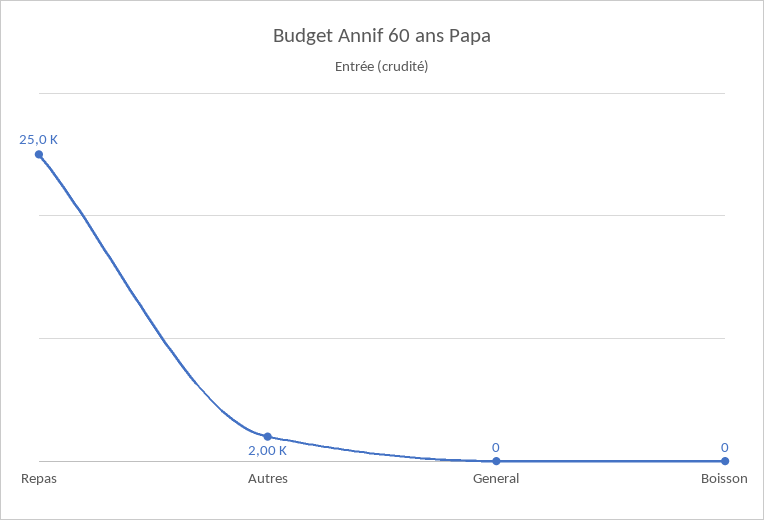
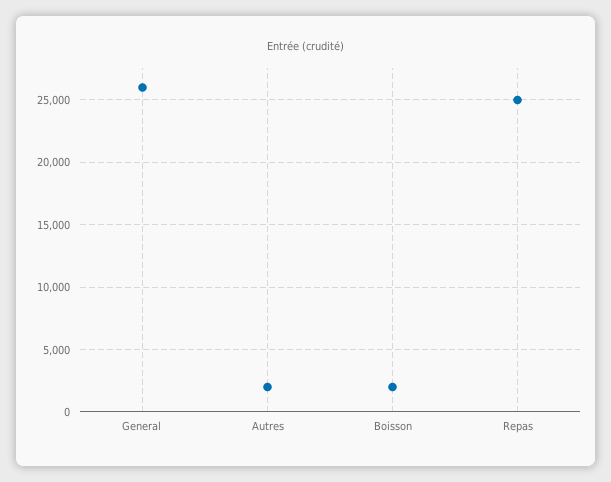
  {
    "Repas": 25000,
    "Autres": 2000,
-   "General": 0,
+   "General": 26000,
-   "Boisson": 0
+   "Boisson": 2000
  }

